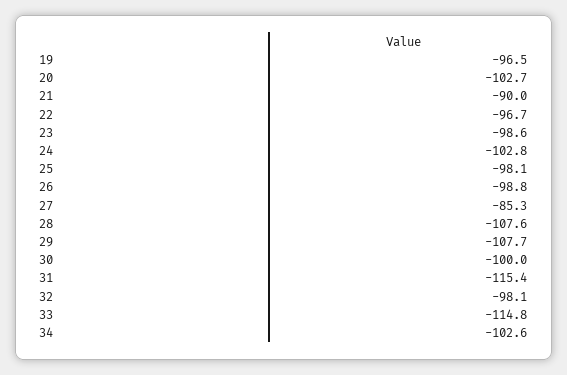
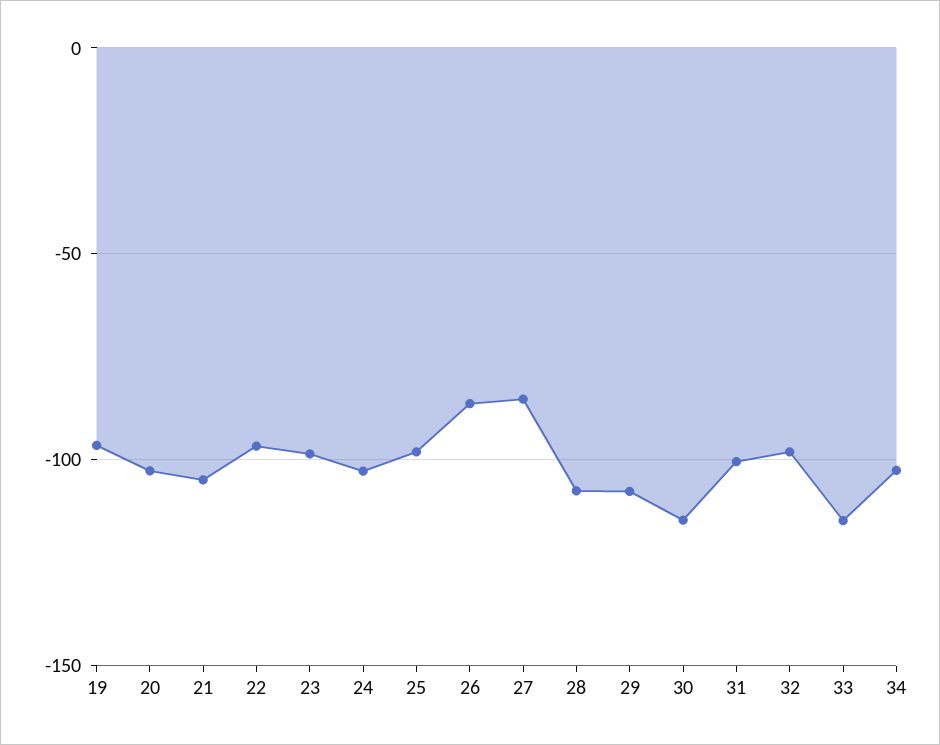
  {
    "19": -96.5,
    "20": -102.7,
-   "21": -90,
+   "21": -105,
    "22": -96.7,
    "23": -98.6,
    "24": -102.8,
    "25": -98.1,
-   "26": -98.8,
+   "26": -85,
    "27": -85.3,
    "28": -107.6,
    "29": -107.7,
-   "30": -100,
+   "30": -115,
-   "31": -115.4,
+   "31": -100,
    "32": -98.1,
    "33": -114.8,
    "34": -102.6
  }

